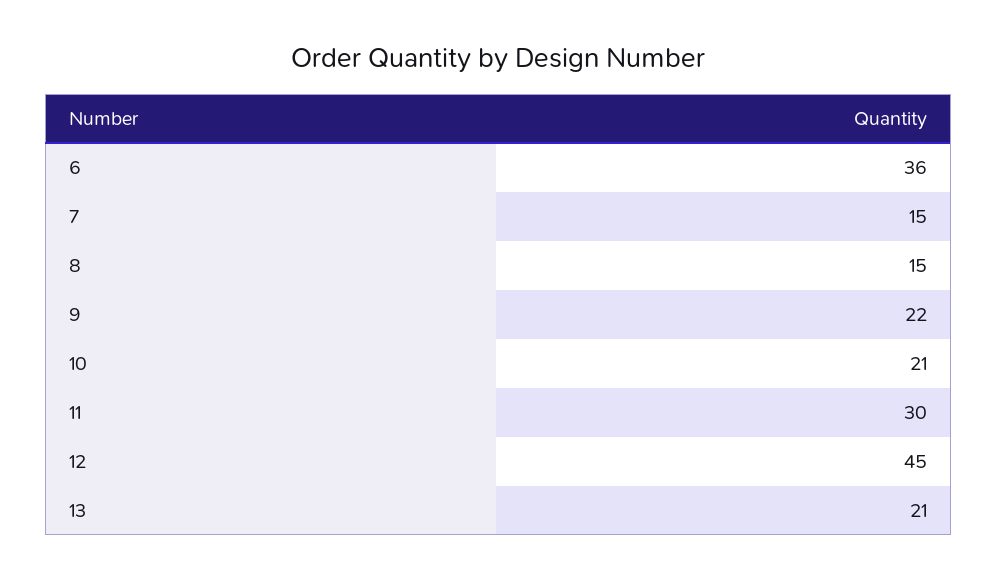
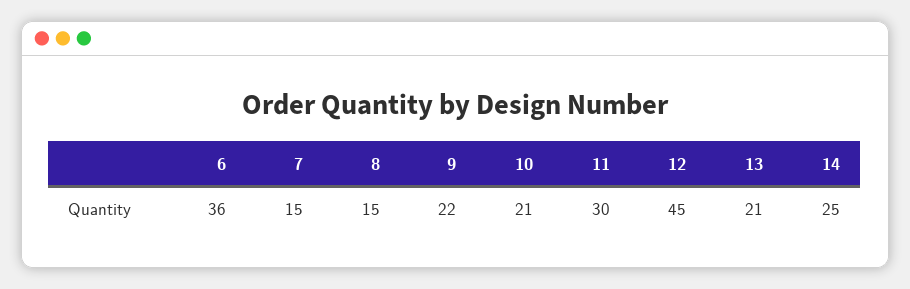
  {
    "6": 36,
    "7": 15,
    "8": 15,
    "9": 22,
    "10": 21,
    "11": 30,
    "12": 45,
-   "13": 21
+   "13": 21,
+   "14": 25
  }

